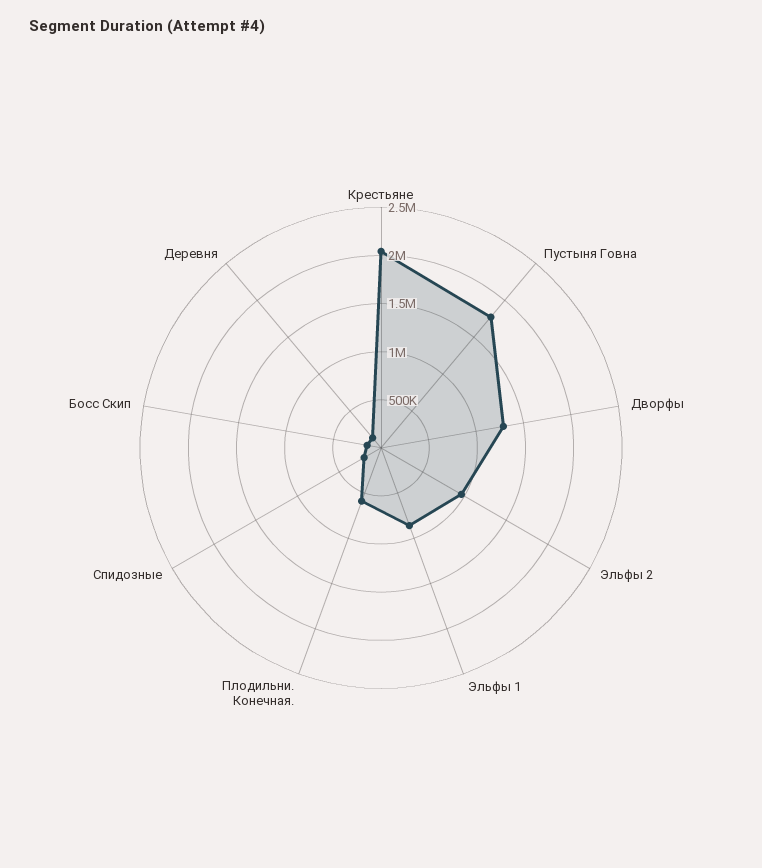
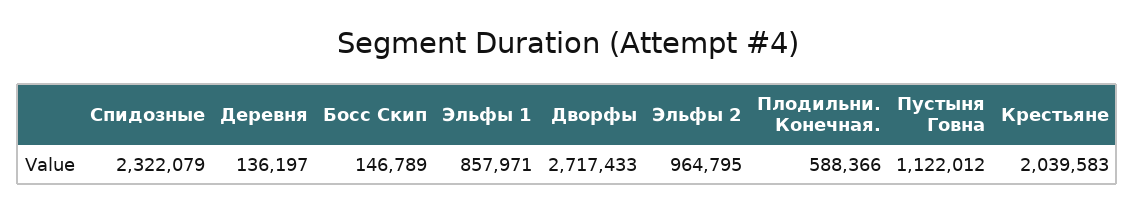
  {
    "Крестьяне": 2039583,
-   "Пустыня Говна": 1800000,
+   "Пустыня Говна": 1122012,
-   "Дворфы": 1300000,
+   "Дворфы": 2717433,
    "Эльфы 2": 964795,
    "Эльфы 1": 857971,
    "Плодильни. Конечная.": 588366,
-   "Спидозные": 200000,
+   "Спидозные": 2322079,
    "Босс Скип": 146789,
    "Деревня": 136197
  }

